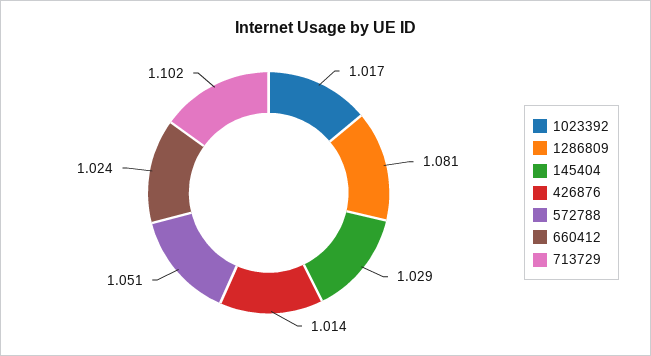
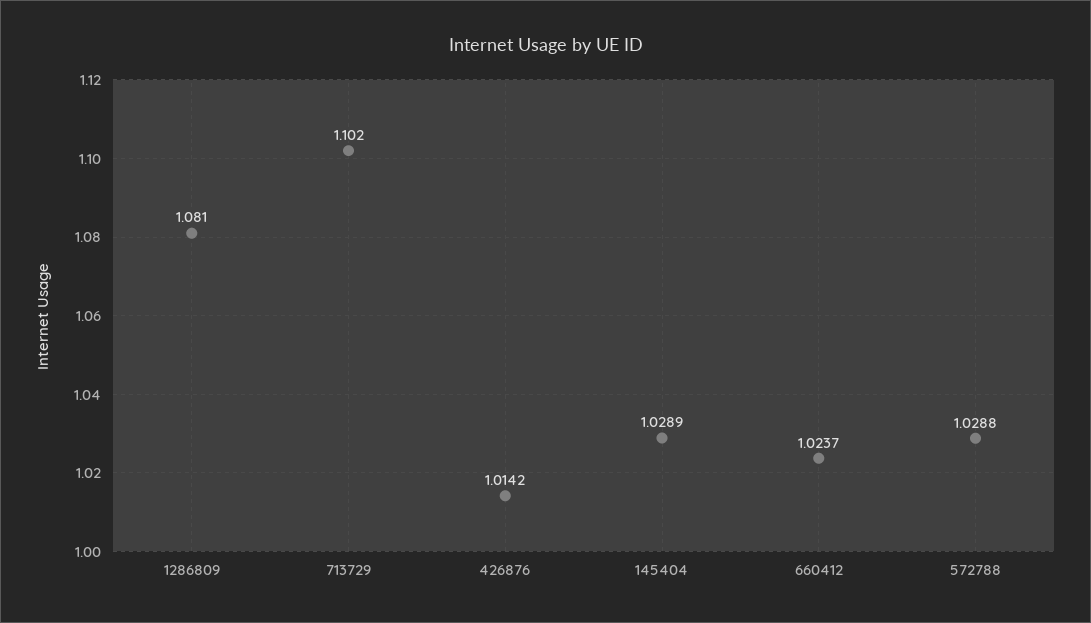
  {
-   "1023392": 1.017,
    "1286809": 1.081,
    "145404": 1.0289,
    "426876": 1.0142,
-   "572788": 1.051,
+   "572788": 1.0288,
    "660412": 1.0237,
    "713729": 1.102
  }

